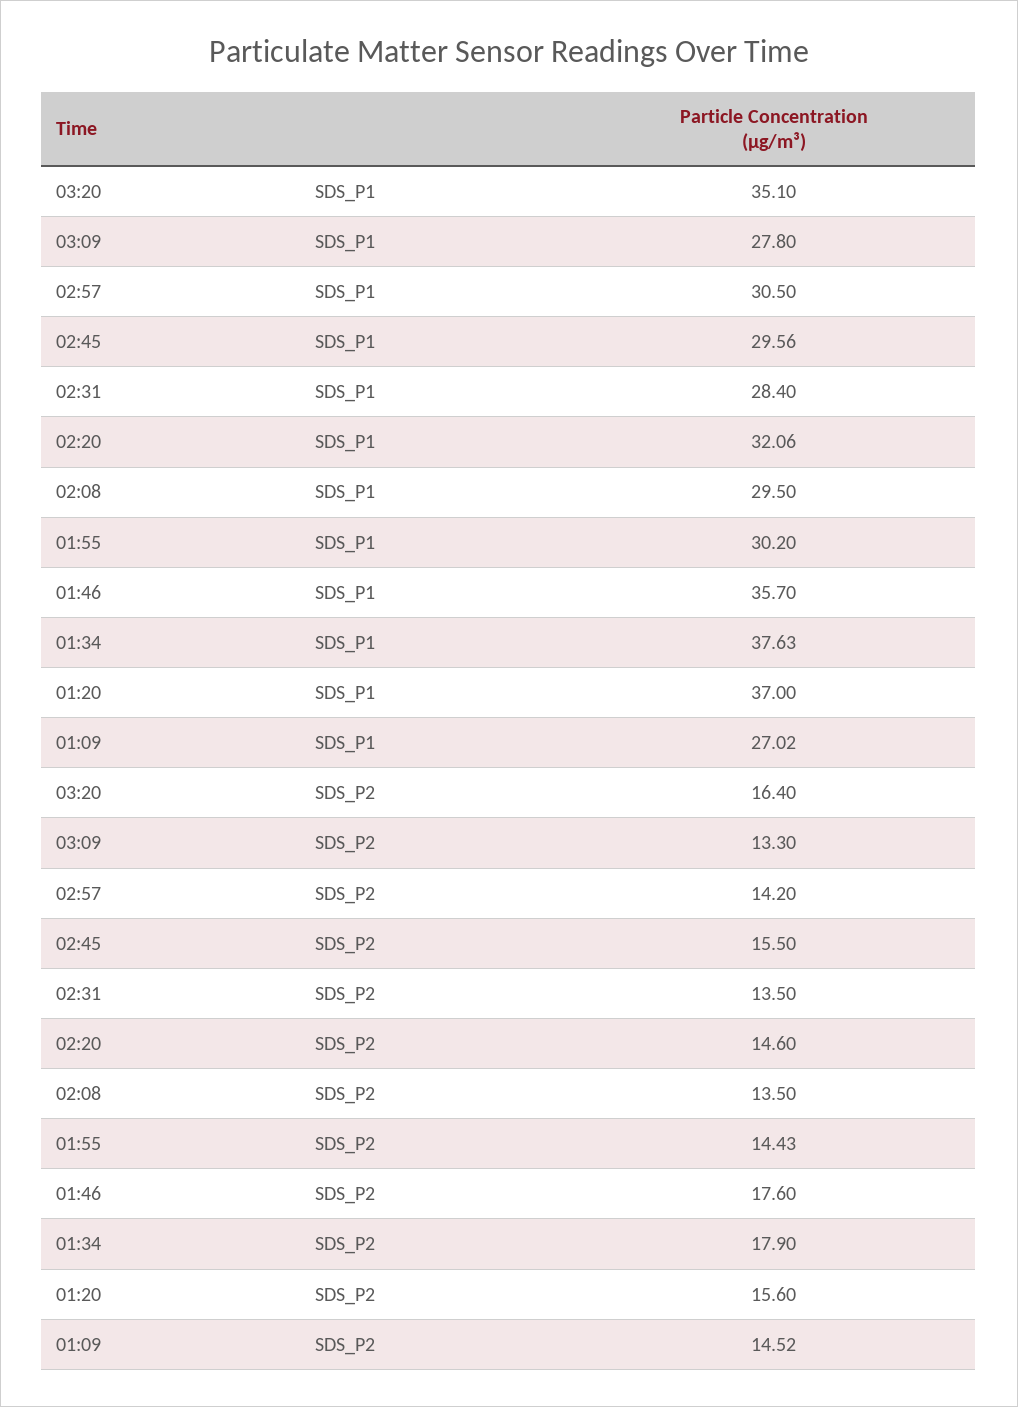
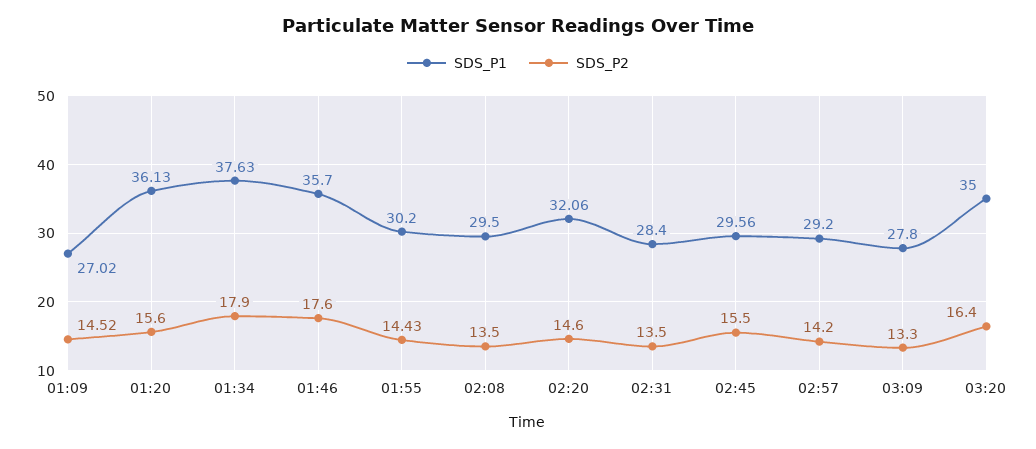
  {
    "SDS_P1": {
-     "03:20": 35.1,
+     "03:20": 35,
      "03:09": 27.8,
-     "02:57": 30.5,
+     "02:57": 29.2,
      "02:45": 29.56,
      "02:31": 28.4,
      "02:20": 32.06,
      "02:08": 29.5,
      "01:55": 30.2,
      "01:46": 35.7,
      "01:34": 37.63,
-     "01:20": 37,
+     "01:20": 36.13,
      "01:09": 27.02
    },
    "SDS_P2": {
      "03:20": 16.4,
      "03:09": 13.3,
      "02:57": 14.2,
      "02:45": 15.5,
      "02:31": 13.5,
      "02:20": 14.6,
      "02:08": 13.5,
      "01:55": 14.43,
      "01:46": 17.6,
      "01:34": 17.9,
      "01:20": 15.6,
      "01:09": 14.52
    }
  }

